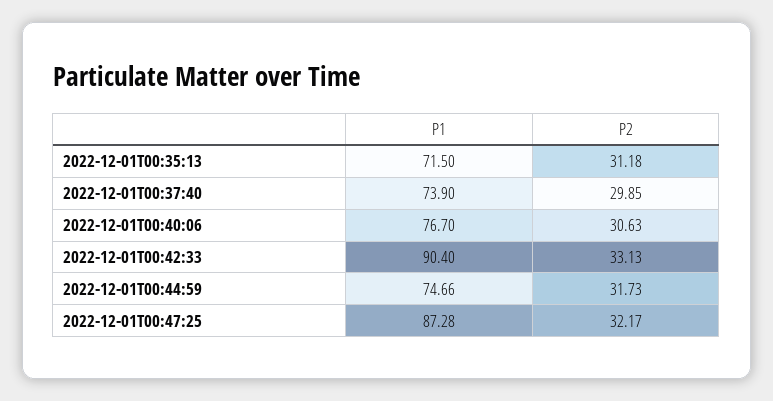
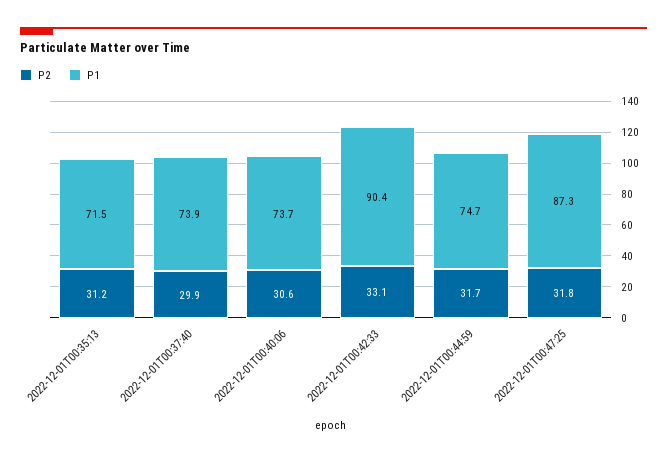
  {
    "P1": {
      "2022-12-01T00:35:13": 71.5,
      "2022-12-01T00:37:40": 73.9,
-     "2022-12-01T00:40:06": 76.7,
+     "2022-12-01T00:40:06": 73.7,
      "2022-12-01T00:42:33": 90.4,
      "2022-12-01T00:44:59": 74.66,
      "2022-12-01T00:47:25": 87.28
    },
    "P2": {
      "2022-12-01T00:35:13": 31.18,
      "2022-12-01T00:37:40": 29.85,
      "2022-12-01T00:40:06": 30.63,
      "2022-12-01T00:42:33": 33.13,
      "2022-12-01T00:44:59": 31.73,
-     "2022-12-01T00:47:25": 32.17
+     "2022-12-01T00:47:25": 31.8
    }
  }

